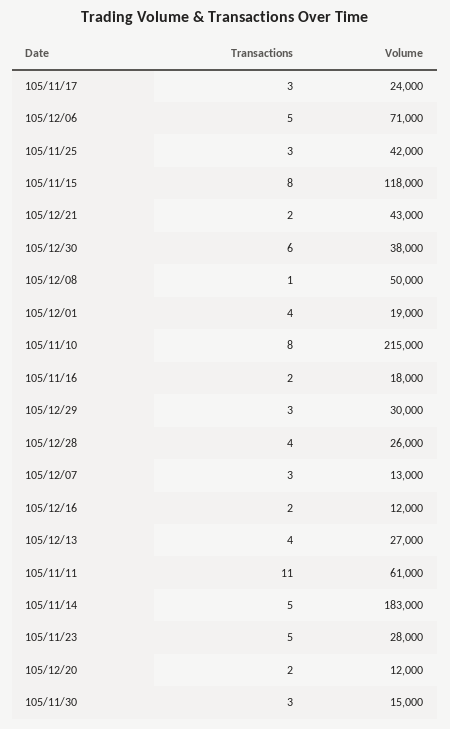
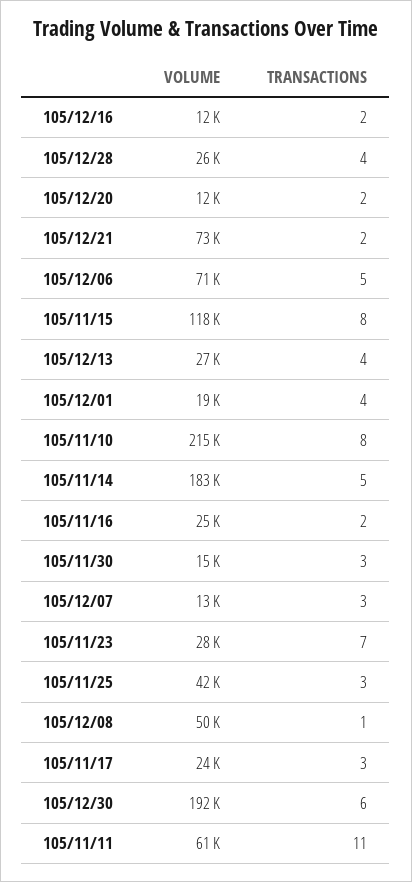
  {
    "Transactions": {
      "105/11/17": 3,
      "105/12/06": 5,
      "105/11/25": 3,
      "105/11/15": 8,
      "105/12/21": 2,
      "105/12/30": 6,
      "105/12/08": 1,
      "105/12/01": 4,
      "105/11/10": 8,
      "105/11/16": 2,
-     "105/12/29": 3,
      "105/12/28": 4,
      "105/12/07": 3,
      "105/12/16": 2,
      "105/12/13": 4,
      "105/11/11": 11,
      "105/11/14": 5,
-     "105/11/23": 5,
+     "105/11/23": 7,
      "105/12/20": 2,
      "105/11/30": 3
    },
    "Volume": {
      "105/11/17": 24000,
      "105/12/06": 71000,
      "105/11/25": 42000,
      "105/11/15": 118000,
-     "105/12/21": 43000,
+     "105/12/21": 73000,
-     "105/12/30": 38000,
+     "105/12/30": 192000,
      "105/12/08": 50000,
      "105/12/01": 19000,
      "105/11/10": 215000,
-     "105/11/16": 18000,
+     "105/11/16": 25000,
-     "105/12/29": 30000,
      "105/12/28": 26000,
      "105/12/07": 13000,
      "105/12/16": 12000,
      "105/12/13": 27000,
      "105/11/11": 61000,
      "105/11/14": 183000,
      "105/11/23": 28000,
      "105/12/20": 12000,
      "105/11/30": 15000
    }
  }

